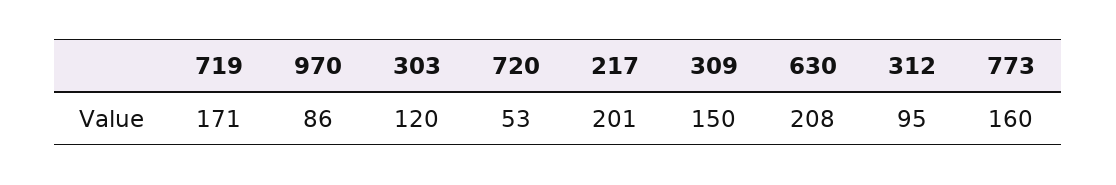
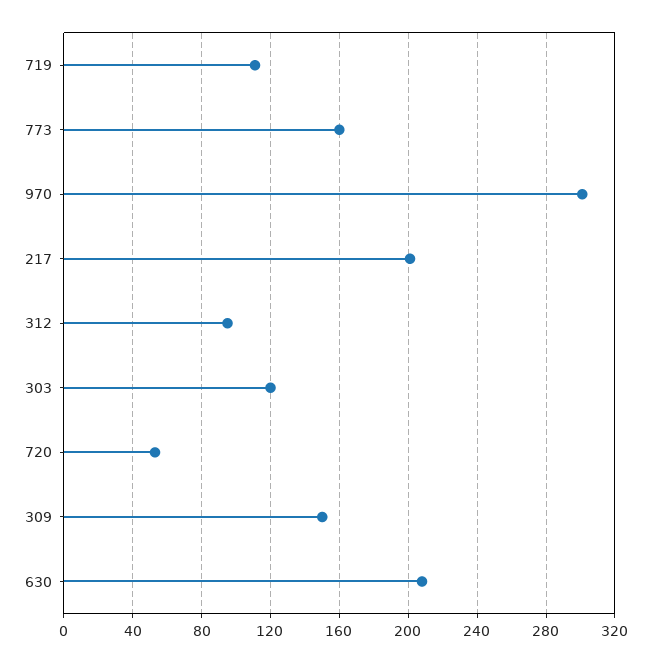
  {
-   "719": 171,
+   "719": 110,
-   "970": 86,
+   "970": 300,
    "303": 120,
    "720": 53,
    "217": 201,
    "309": 150,
    "630": 208,
    "312": 95,
    "773": 160
  }

